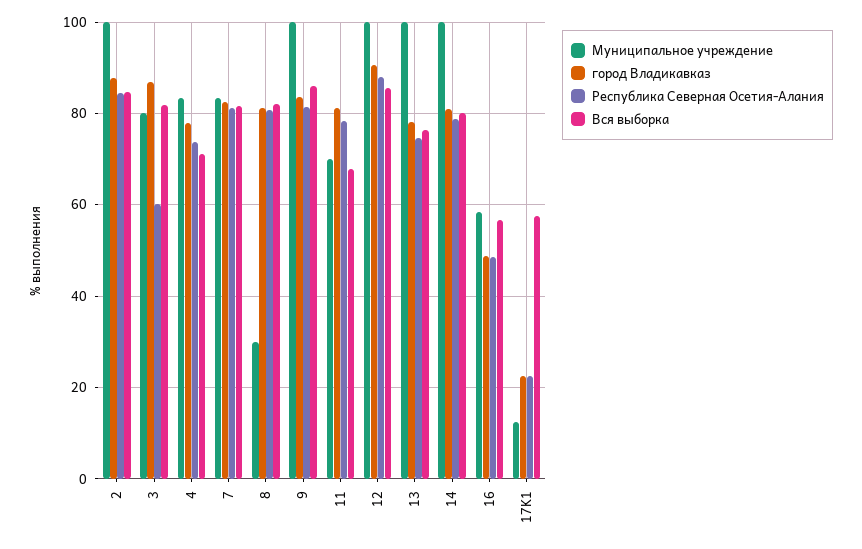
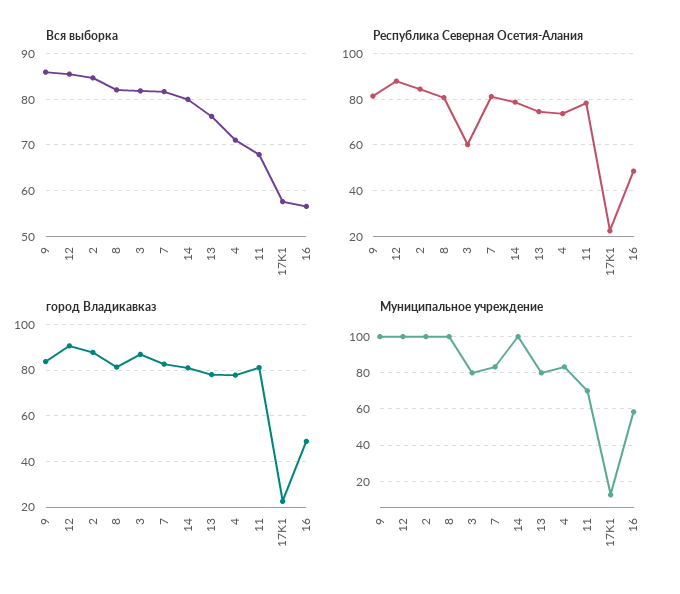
  {
    "Муниципальное учреждение": {
      "2": 100,
      "3": 80,
      "4": 84,
      "7": 84,
-     "8": 30,
+     "8": 100,
      "9": 100,
      "11": 70,
      "12": 100,
-     "13": 100,
+     "13": 80,
      "14": 100,
      "16": 58,
      "17K1": 12
    },
    "город Владикавказ": {
      "2": 88,
      "3": 86,
      "4": 78,
      "7": 82,
      "8": 82,
      "9": 84,
      "11": 82,
      "12": 90,
      "13": 78,
      "14": 80,
      "16": 48,
      "17K1": 22
    },
    "Республика Северная Осетия-Алания": {
      "2": 84,
      "3": 60,
      "4": 74,
      "7": 82,
      "8": 80,
      "9": 82,
      "11": 78,
      "12": 88,
      "13": 74,
      "14": 78,
      "16": 48,
      "17K1": 22
    },
    "Вся выборка": {
      "2": 84,
      "3": 82,
      "4": 72,
      "7": 82,
      "8": 82,
      "9": 86,
      "11": 68,
      "12": 86,
      "13": 76,
      "14": 80,
      "16": 56,
      "17K1": 58
    }
  }

